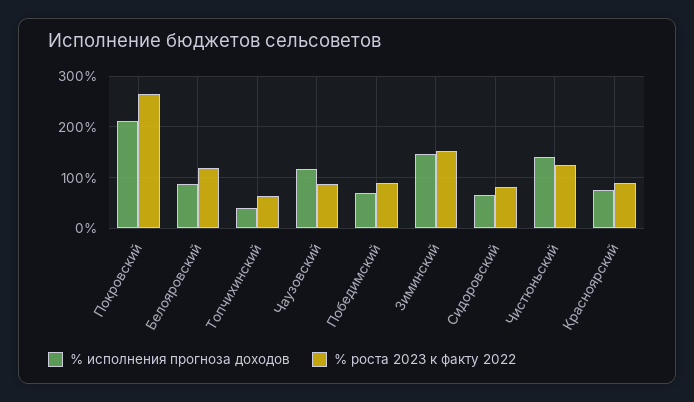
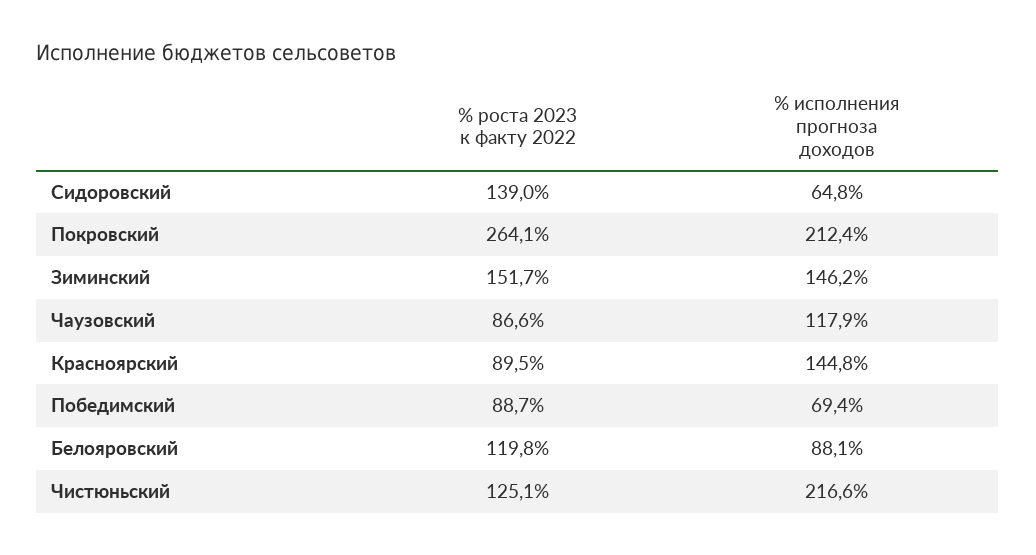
  {
    "% исполнения прогноза доходов": {
      "Покровский": 212.4,
      "Белояровский": 88.1,
-     "Топчихинский": 40,
      "Чаузовский": 117.9,
      "Победимский": 69.4,
      "Зиминский": 146.2,
      "Сидоровский": 64.8,
-     "Чистюньский": 140,
+     "Чистюньский": 216.6,
-     "Красноярский": 80
+     "Красноярский": 144.8
    },
    "% роста 2023 к факту 2022": {
      "Покровский": 264.1,
      "Белояровский": 119.8,
-     "Топчихинский": 60,
      "Чаузовский": 86.6,
      "Победимский": 88.7,
      "Зиминский": 151.7,
-     "Сидоровский": 80,
+     "Сидоровский": 139,
      "Чистюньский": 125.1,
      "Красноярский": 89.5
    }
  }

